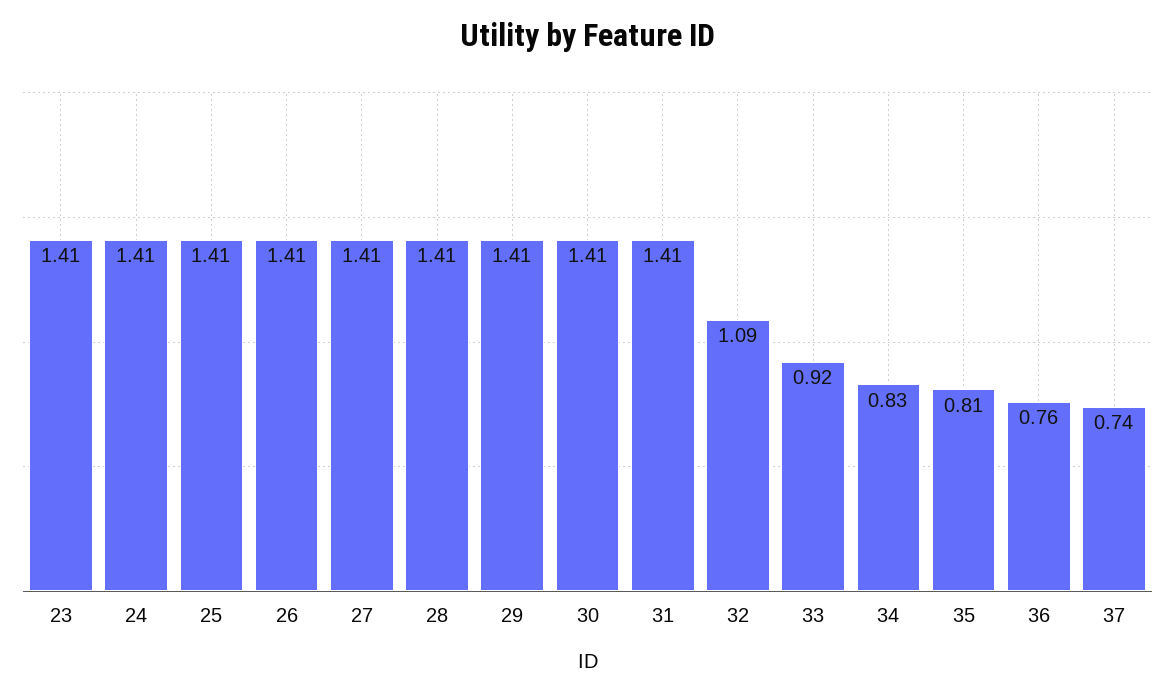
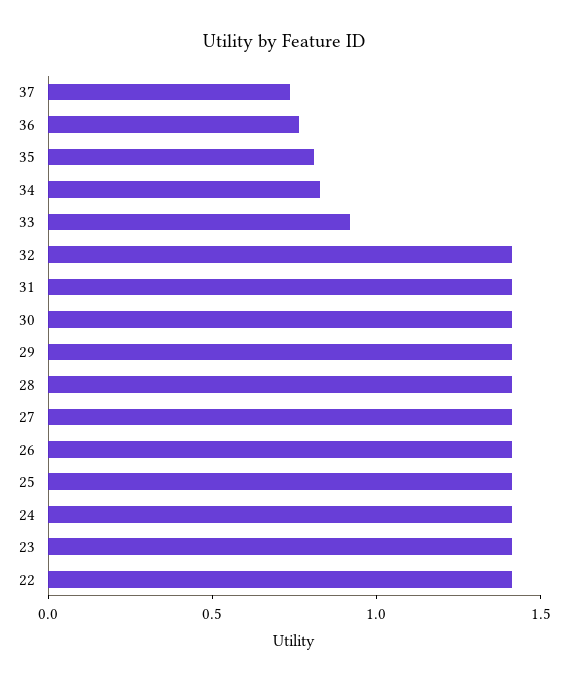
  {
    "23": 1.41,
    "24": 1.41,
    "25": 1.41,
    "26": 1.41,
    "27": 1.41,
    "28": 1.41,
    "29": 1.41,
    "30": 1.41,
    "31": 1.41,
-   "32": 1.09,
+   "32": 1.4,
    "33": 0.92,
    "34": 0.83,
    "35": 0.81,
    "36": 0.76,
-   "37": 0.74
+   "37": 0.74,
+   "22": 1.4
  }

